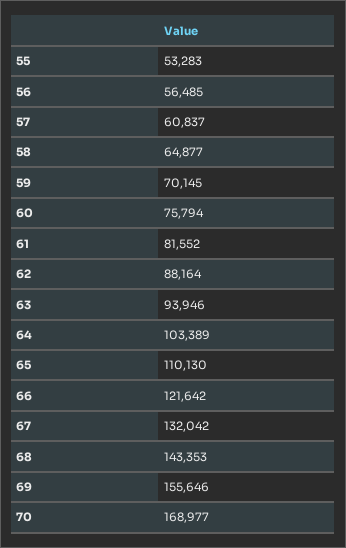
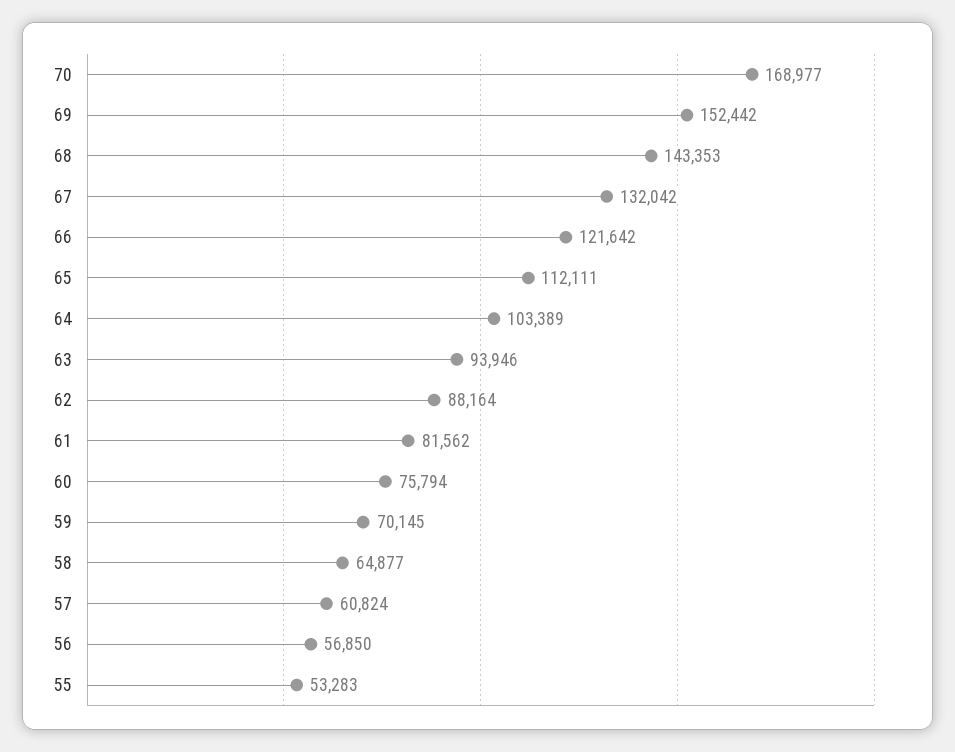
  {
    "55": 53283,
-   "56": 56485,
+   "56": 56850,
-   "57": 60837,
+   "57": 60824,
    "58": 64877,
    "59": 70145,
    "60": 75794,
-   "61": 81552,
+   "61": 81562,
    "62": 88164,
    "63": 93946,
    "64": 103389,
-   "65": 110130,
+   "65": 112111,
    "66": 121642,
    "67": 132042,
    "68": 143353,
-   "69": 155646,
+   "69": 152442,
    "70": 168977
  }

